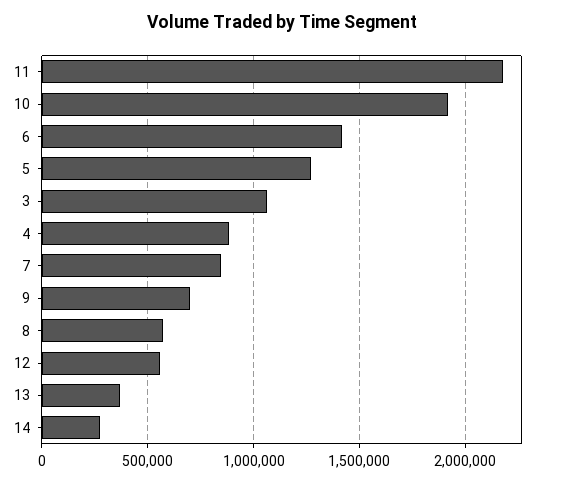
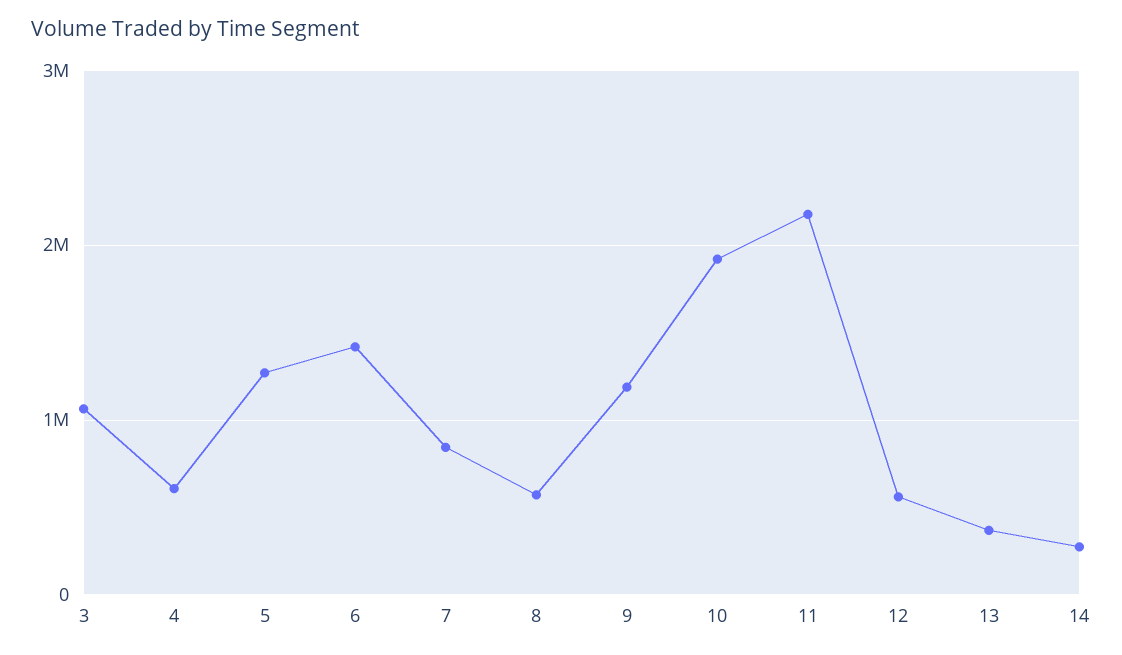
  {
    "11": 2200000,
    "10": 1900000,
    "6": 1400000,
    "5": 1250000,
    "3": 1050000,
-   "4": 900000,
+   "4": 600000,
    "7": 850000,
-   "9": 700000,
+   "9": 1200000,
    "8": 550000,
    "12": 550000,
    "13": 350000,
    "14": 250000
  }

